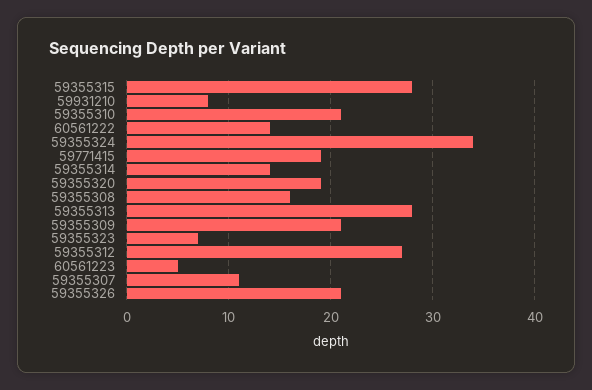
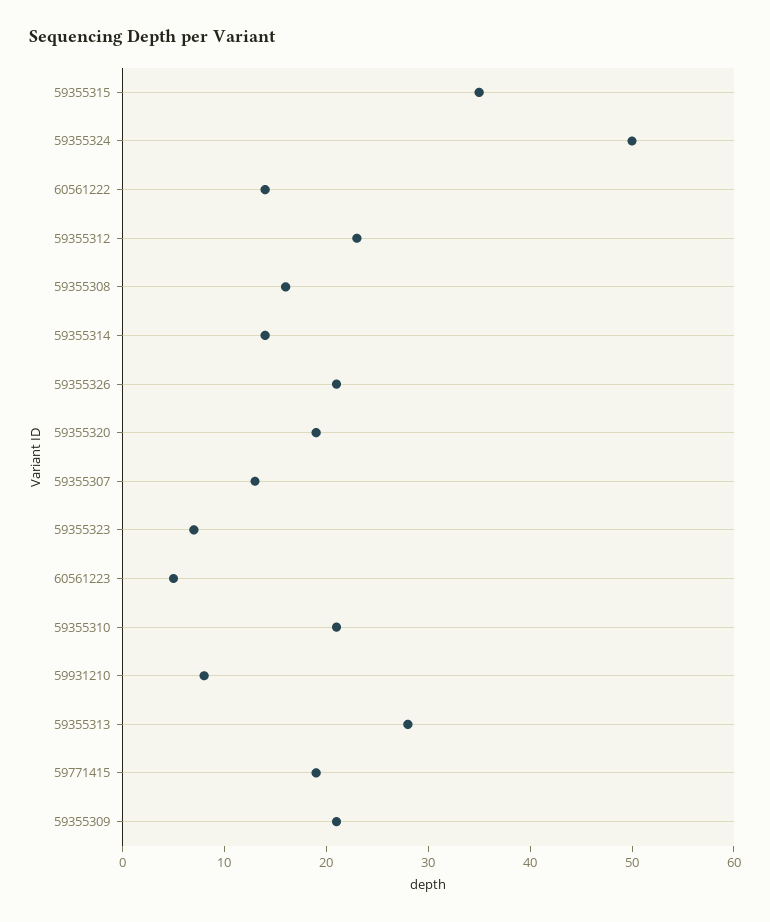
  {
-   "59355315": 28,
+   "59355315": 35,
    "59931210": 8,
    "59355310": 21,
    "60561222": 14,
-   "59355324": 34,
+   "59355324": 50,
    "59771415": 19,
    "59355314": 14,
    "59355320": 19,
    "59355308": 16,
    "59355313": 28,
    "59355309": 21,
    "59355323": 7,
-   "59355312": 27,
+   "59355312": 23,
    "60561223": 5,
-   "59355307": 11,
+   "59355307": 13,
    "59355326": 21
  }

